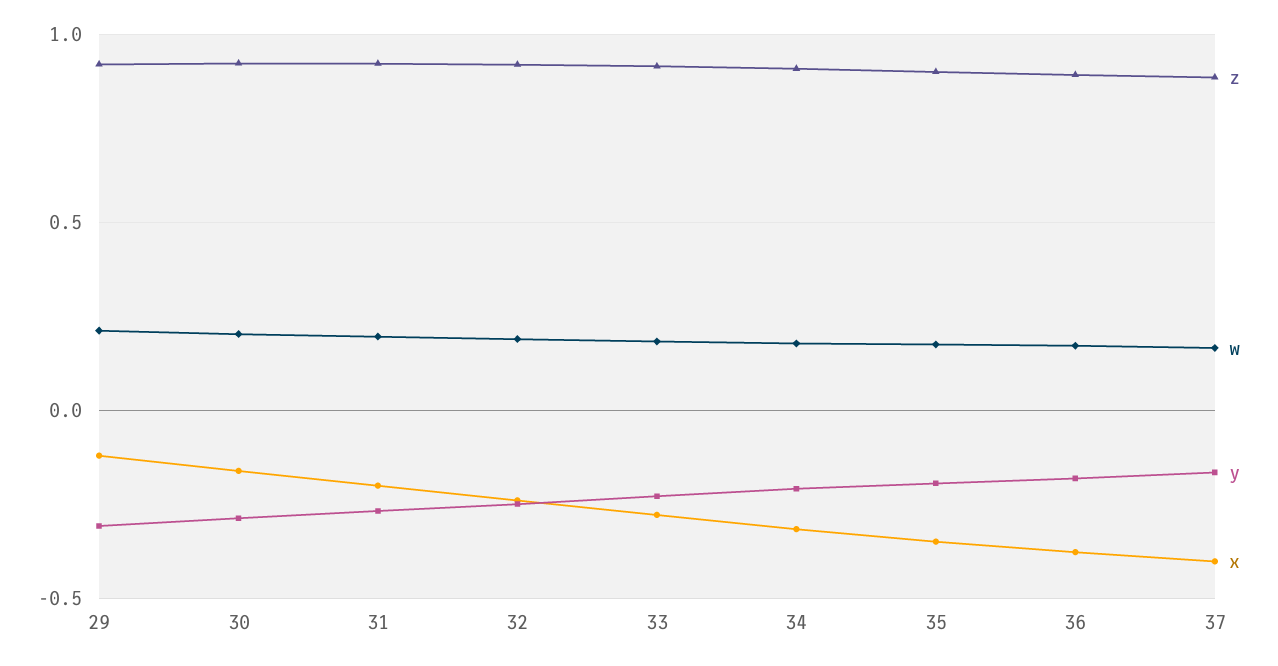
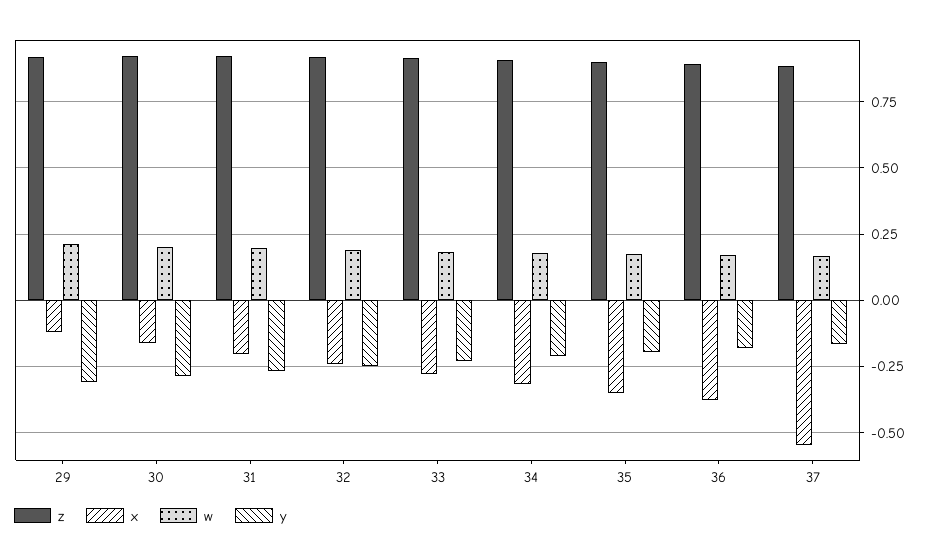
  {
    "z": {
      "29": 0.925,
      "30": 0.925,
      "31": 0.925,
      "32": 0.925,
      "33": 0.925,
      "34": 0.9,
      "35": 0.9,
      "36": 0.9,
      "37": 0.875
    },
    "w": {
      "29": 0.2,
      "30": 0.2,
      "31": 0.2,
      "32": 0.2,
      "33": 0.175,
      "34": 0.175,
      "35": 0.175,
      "36": 0.175,
      "37": 0.175
    },
    "y": {
      "29": -0.3,
      "30": -0.275,
      "31": -0.275,
      "32": -0.25,
      "33": -0.225,
      "34": -0.2,
      "35": -0.2,
      "36": -0.175,
      "37": -0.175
    },
    "x": {
      "29": -0.125,
      "30": -0.15,
      "31": -0.2,
      "32": -0.25,
      "33": -0.275,
      "34": -0.325,
      "35": -0.35,
      "36": -0.375,
-     "37": -0.4
+     "37": -0.55
    }
  }

